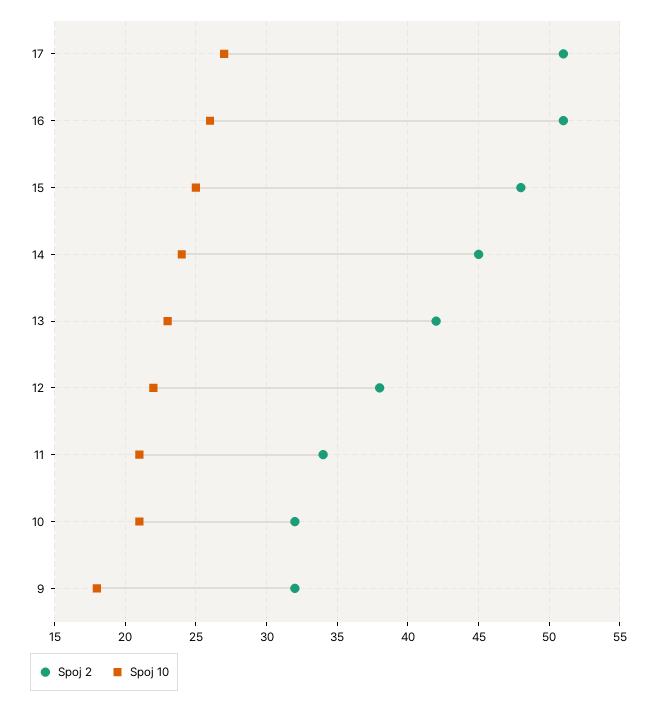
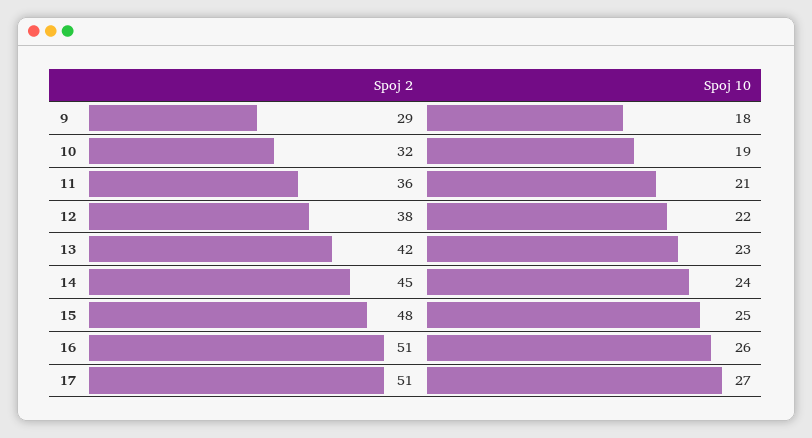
  {
    "Spoj 2": {
      "17": 51,
      "16": 51,
      "15": 48,
      "14": 45,
      "13": 42,
      "12": 38,
-     "11": 34,
+     "11": 36,
      "10": 32,
-     "9": 32
+     "9": 29
    },
    "Spoj 10": {
      "17": 27,
      "16": 26,
      "15": 25,
      "14": 24,
      "13": 23,
      "12": 22,
      "11": 21,
-     "10": 21,
+     "10": 19,
      "9": 18
    }
  }

